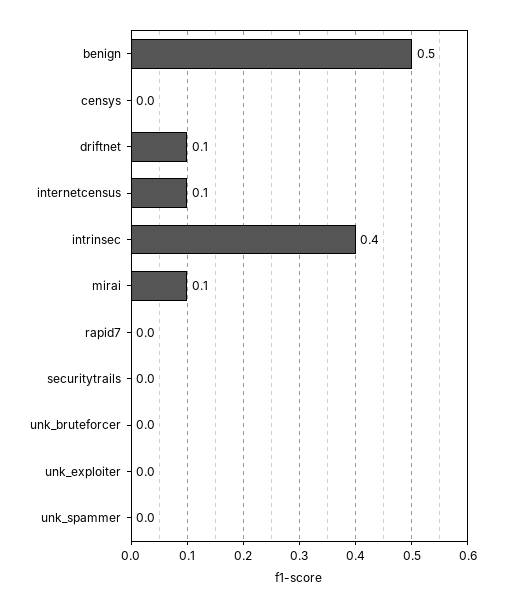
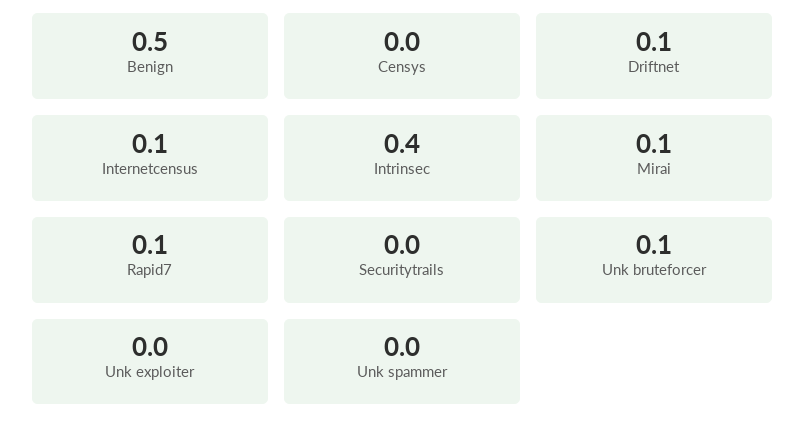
  {
    "benign": 0.5,
    "censys": 0,
    "driftnet": 0.1,
    "internetcensus": 0.1,
    "intrinsec": 0.4,
    "mirai": 0.1,
-   "rapid7": 0,
+   "rapid7": 0.1,
    "securitytrails": 0,
-   "unk_bruteforcer": 0,
+   "unk_bruteforcer": 0.1,
    "unk_exploiter": 0,
    "unk_spammer": 0
  }

